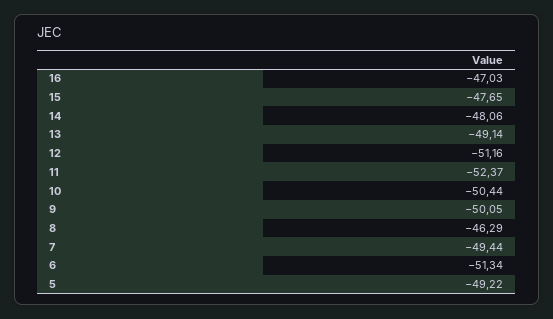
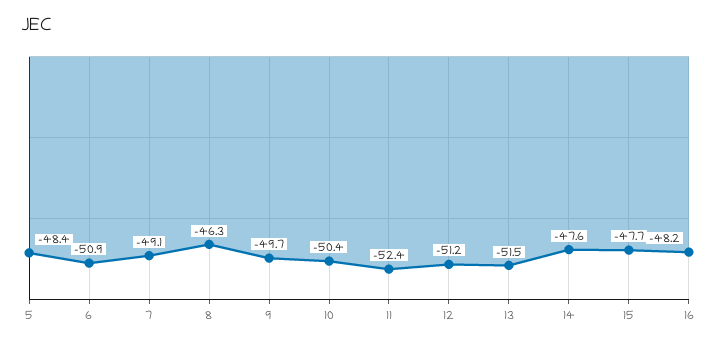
  {
-   "16": -47.03,
+   "16": -48.2,
    "15": -47.65,
-   "14": -48.06,
+   "14": -47.6,
-   "13": -49.14,
+   "13": -51.5,
    "12": -51.16,
    "11": -52.37,
    "10": -50.44,
-   "9": -50.05,
+   "9": -49.7,
    "8": -46.29,
-   "7": -49.44,
+   "7": -49.1,
-   "6": -51.34,
+   "6": -50.9,
-   "5": -49.22
+   "5": -48.4
  }

